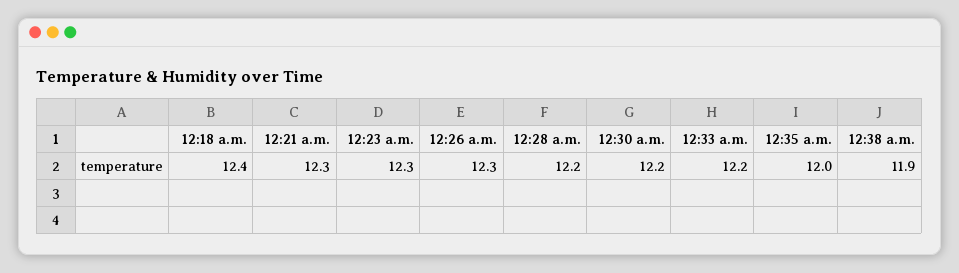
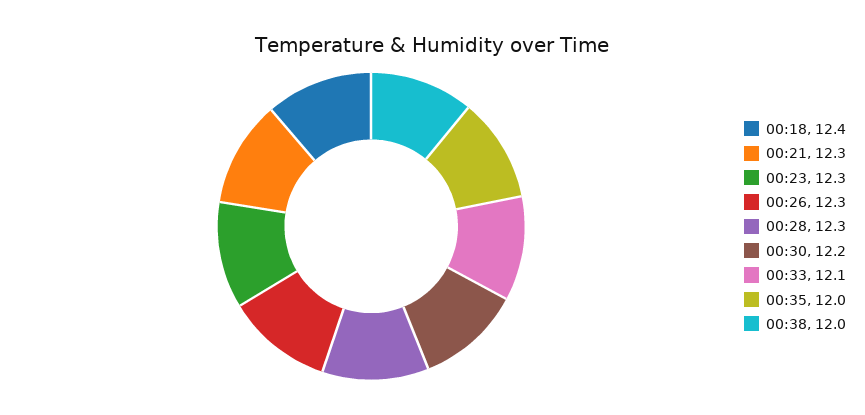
  {
    "12:18 a.m.": 12.4,
    "12:21 a.m.": 12.3,
    "12:23 a.m.": 12.3,
    "12:26 a.m.": 12.3,
-   "12:28 a.m.": 12.2,
+   "12:28 a.m.": 12.3,
    "12:30 a.m.": 12.2,
-   "12:33 a.m.": 12.2,
+   "12:33 a.m.": 12.1,
    "12:35 a.m.": 12,
-   "12:38 a.m.": 11.9
+   "12:38 a.m.": 12
  }

